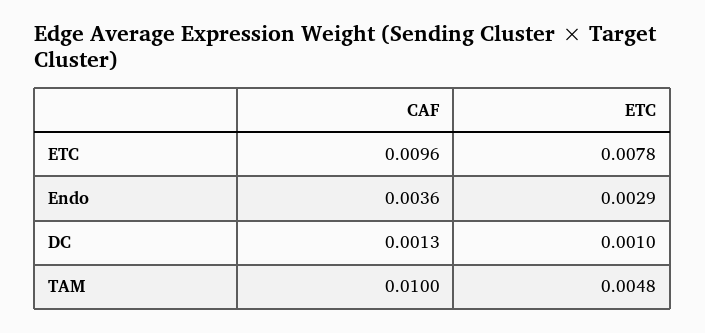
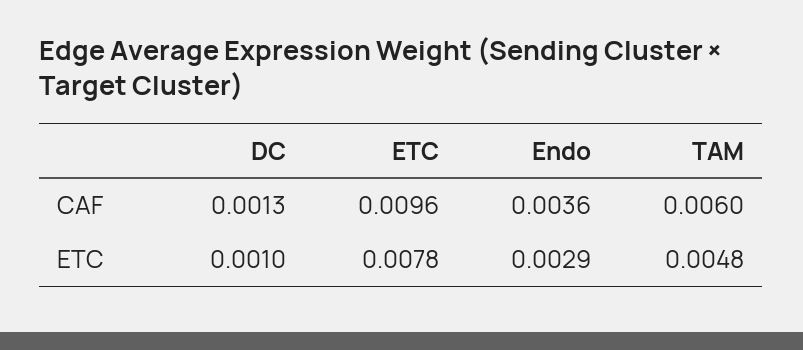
  {
    "CAF": {
      "ETC": 0.0096,
      "Endo": 0.0036,
      "DC": 0.0013,
-     "TAM": 0.01
+     "TAM": 0.006
    },
    "ETC": {
      "ETC": 0.0078,
      "Endo": 0.0029,
      "DC": 0.001,
      "TAM": 0.0048
    }
  }

